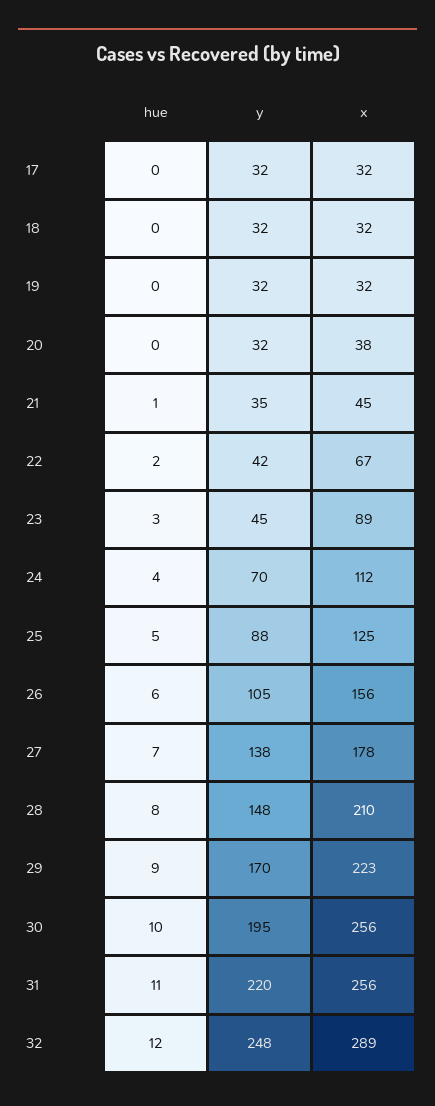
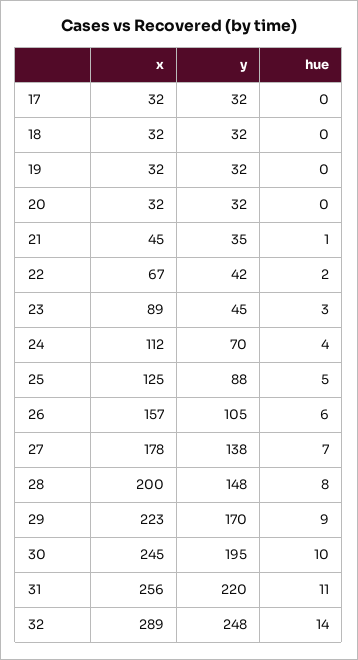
  {
    "hue": {
      "17": 0,
      "18": 0,
      "19": 0,
      "20": 0,
      "21": 1,
      "22": 2,
      "23": 3,
      "24": 4,
      "25": 5,
      "26": 6,
      "27": 7,
      "28": 8,
      "29": 9,
      "30": 10,
      "31": 11,
-     "32": 12
+     "32": 14
    },
    "y": {
      "17": 32,
      "18": 32,
      "19": 32,
      "20": 32,
      "21": 35,
      "22": 42,
      "23": 45,
      "24": 70,
      "25": 88,
      "26": 105,
      "27": 138,
      "28": 148,
      "29": 170,
      "30": 195,
      "31": 220,
      "32": 248
    },
    "x": {
      "17": 32,
      "18": 32,
      "19": 32,
-     "20": 38,
+     "20": 32,
      "21": 45,
      "22": 67,
      "23": 89,
      "24": 112,
      "25": 125,
-     "26": 156,
+     "26": 157,
      "27": 178,
-     "28": 210,
+     "28": 200,
      "29": 223,
-     "30": 256,
+     "30": 245,
      "31": 256,
      "32": 289
    }
  }

